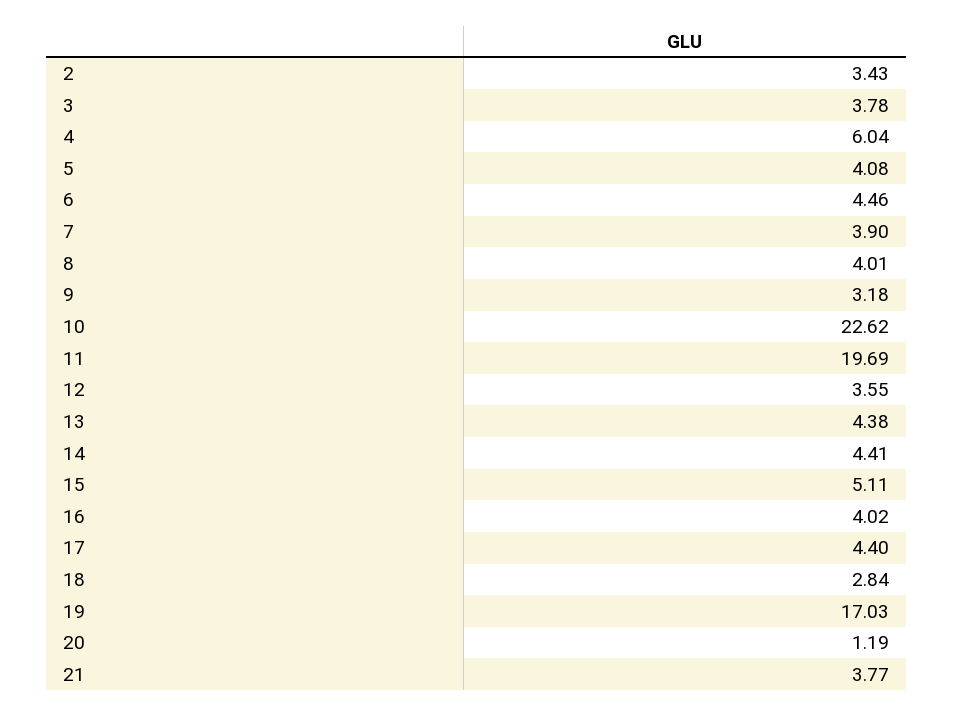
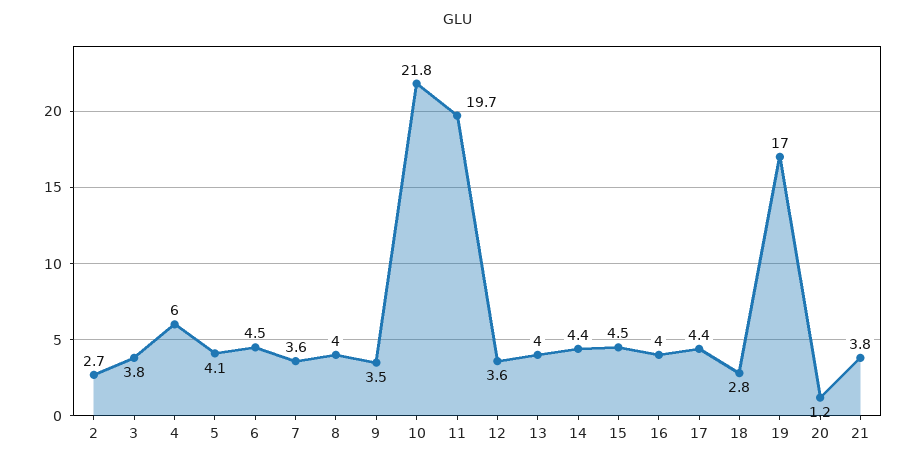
  {
-   "2": 3.43,
+   "2": 2.7,
    "3": 3.78,
    "4": 6.04,
    "5": 4.08,
    "6": 4.46,
-   "7": 3.9,
+   "7": 3.6,
    "8": 4.01,
-   "9": 3.18,
+   "9": 3.5,
-   "10": 22.62,
+   "10": 21.8,
    "11": 19.69,
    "12": 3.55,
-   "13": 4.38,
+   "13": 4,
    "14": 4.41,
-   "15": 5.11,
+   "15": 4.5,
    "16": 4.02,
    "17": 4.4,
    "18": 2.84,
    "19": 17.03,
    "20": 1.19,
    "21": 3.77
  }

